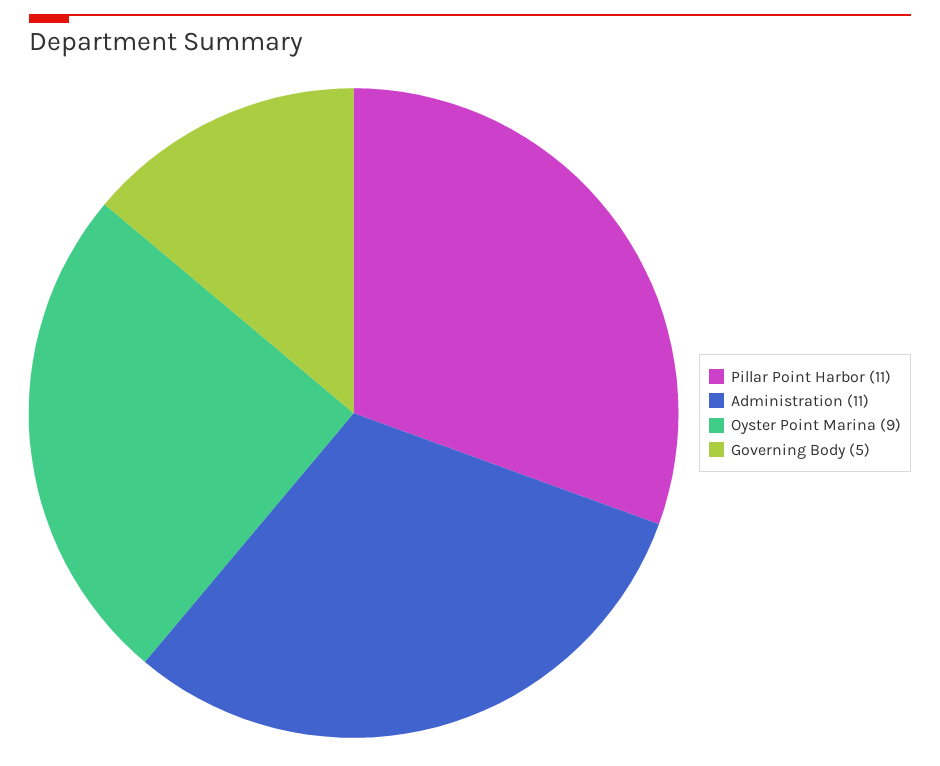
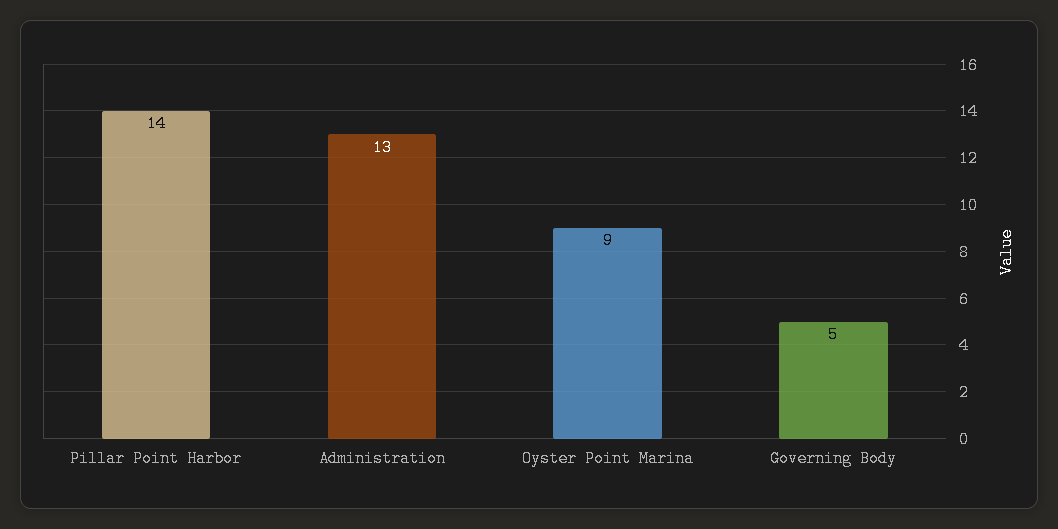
  {
-   "Pillar Point Harbor": 11,
+   "Pillar Point Harbor": 14,
-   "Administration": 11,
+   "Administration": 13,
    "Oyster Point Marina": 9,
    "Governing Body": 5
  }

